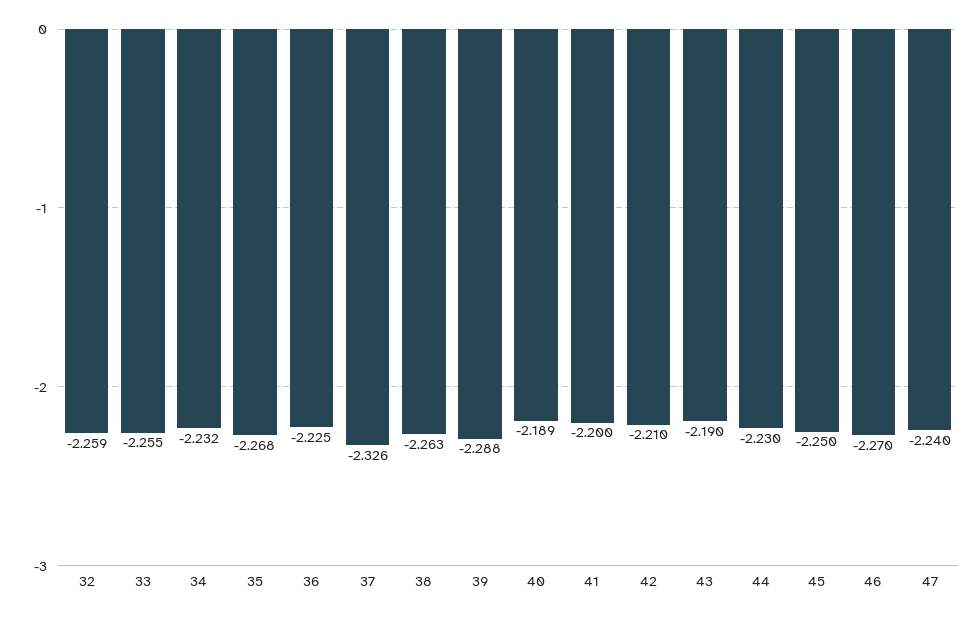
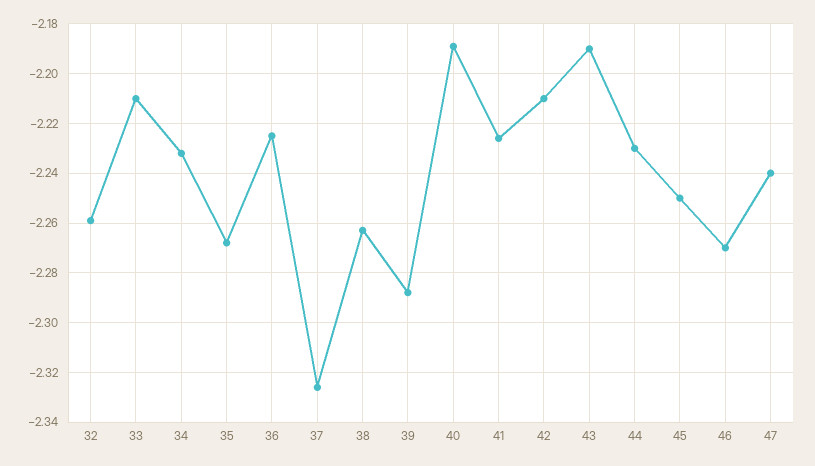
  {
    "32": -2.259,
-   "33": -2.255,
+   "33": -2.21,
    "34": -2.232,
    "35": -2.268,
    "36": -2.225,
    "37": -2.326,
    "38": -2.263,
    "39": -2.288,
    "40": -2.189,
-   "41": -2.2,
+   "41": -2.225,
    "42": -2.21,
    "43": -2.19,
    "44": -2.23,
    "45": -2.25,
    "46": -2.27,
    "47": -2.24
  }

